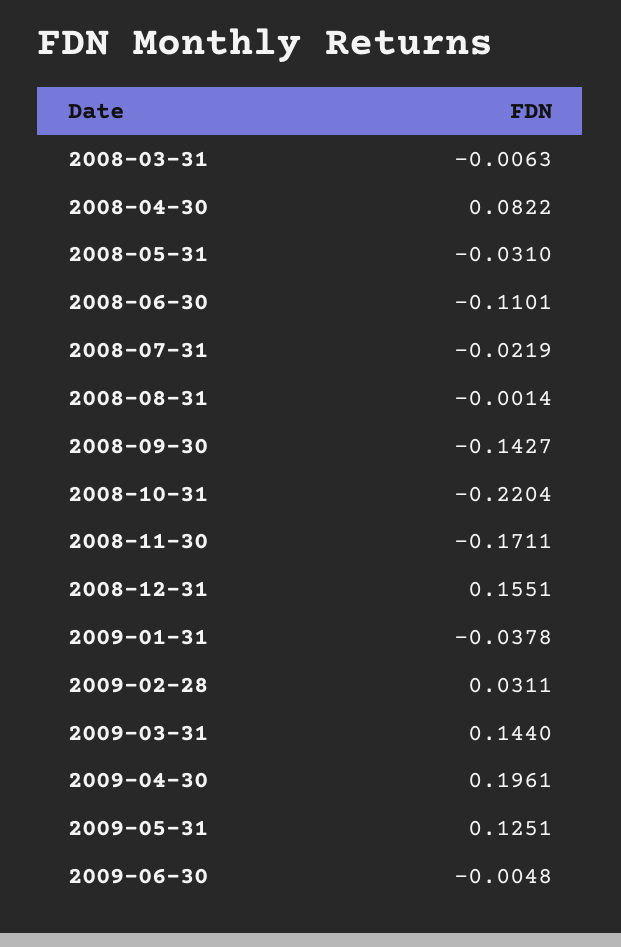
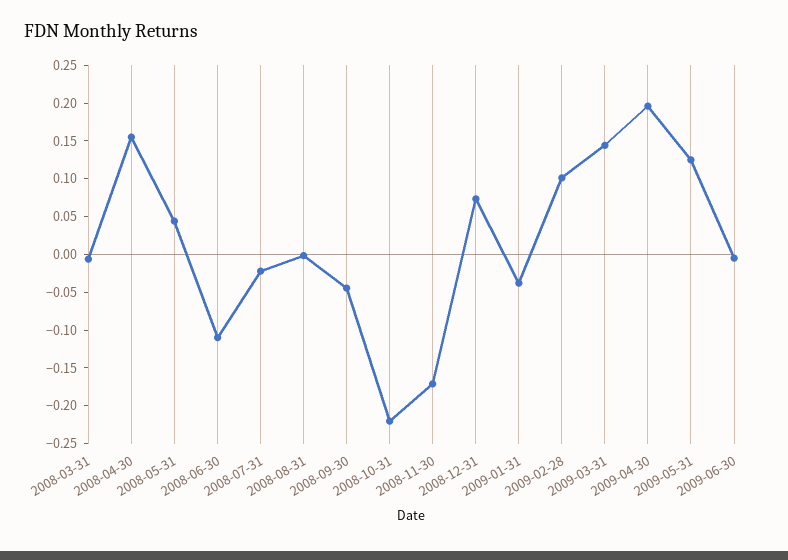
  {
    "2008-03-31": -0.0063,
-   "2008-04-30": 0.0822,
+   "2008-04-30": 0.15,
-   "2008-05-31": -0.031,
+   "2008-05-31": 0.05,
    "2008-06-30": -0.1101,
    "2008-07-31": -0.0219,
    "2008-08-31": -0.0014,
-   "2008-09-30": -0.1427,
+   "2008-09-30": -0.05,
    "2008-10-31": -0.2204,
    "2008-11-30": -0.1711,
-   "2008-12-31": 0.1551,
+   "2008-12-31": 0.075,
    "2009-01-31": -0.0378,
-   "2009-02-28": 0.0311,
+   "2009-02-28": 0.1,
    "2009-03-31": 0.144,
    "2009-04-30": 0.1961,
    "2009-05-31": 0.1251,
    "2009-06-30": -0.0048
  }

